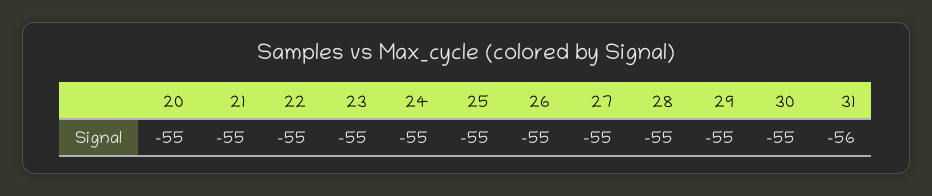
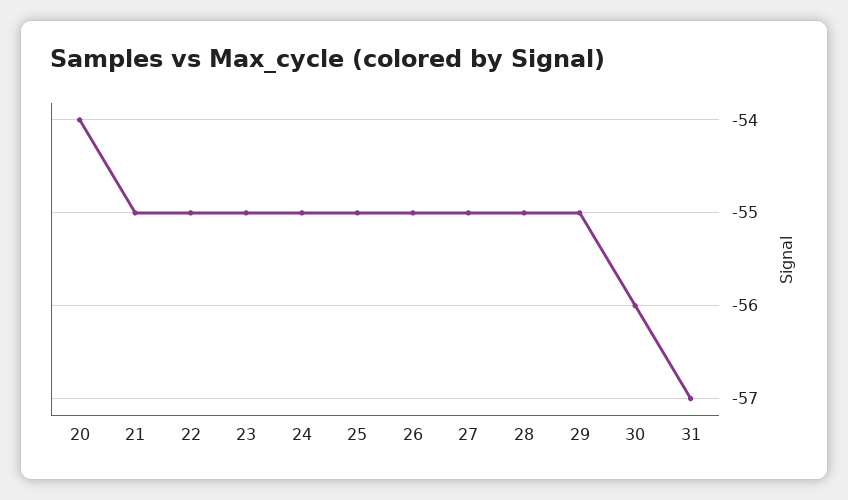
  {
-   "20": -55,
+   "20": -54,
    "21": -55,
    "22": -55,
    "23": -55,
    "24": -55,
    "25": -55,
    "26": -55,
    "27": -55,
    "28": -55,
    "29": -55,
-   "30": -55,
+   "30": -56,
-   "31": -56
+   "31": -57
  }

